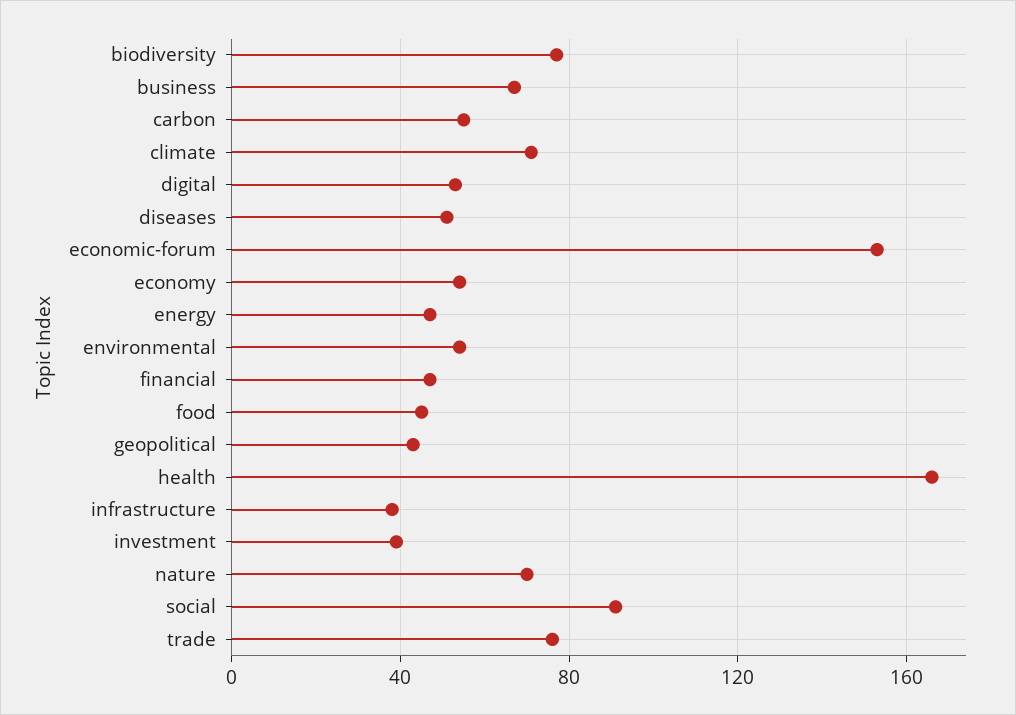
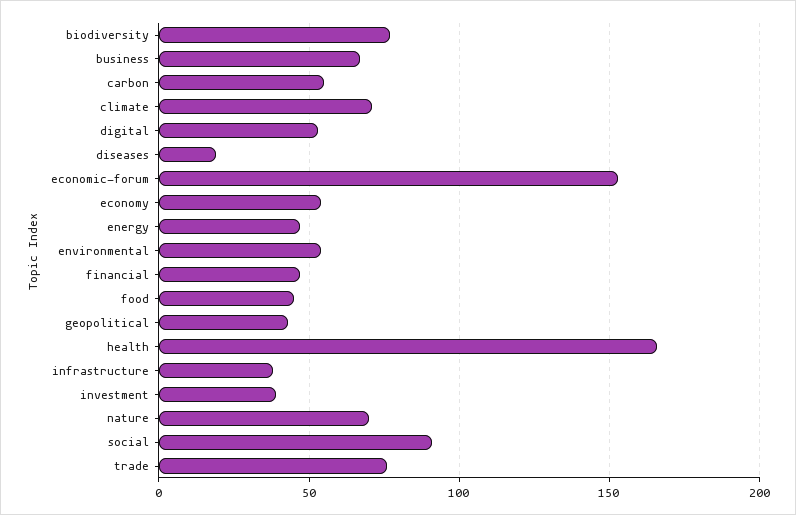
  {
    "biodiversity": 75,
    "business": 65,
    "carbon": 55,
    "climate": 70,
    "digital": 55,
-   "diseases": 50,
+   "diseases": 20,
    "economic-forum": 155,
    "economy": 55,
    "energy": 45,
    "environmental": 55,
    "financial": 45,
    "food": 45,
    "geopolitical": 45,
    "health": 165,
    "infrastructure": 40,
    "investment": 40,
    "nature": 70,
    "social": 90,
    "trade": 75
  }

